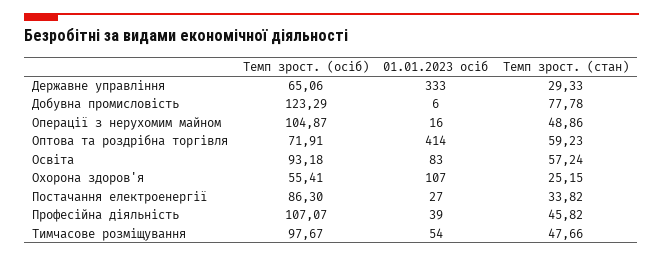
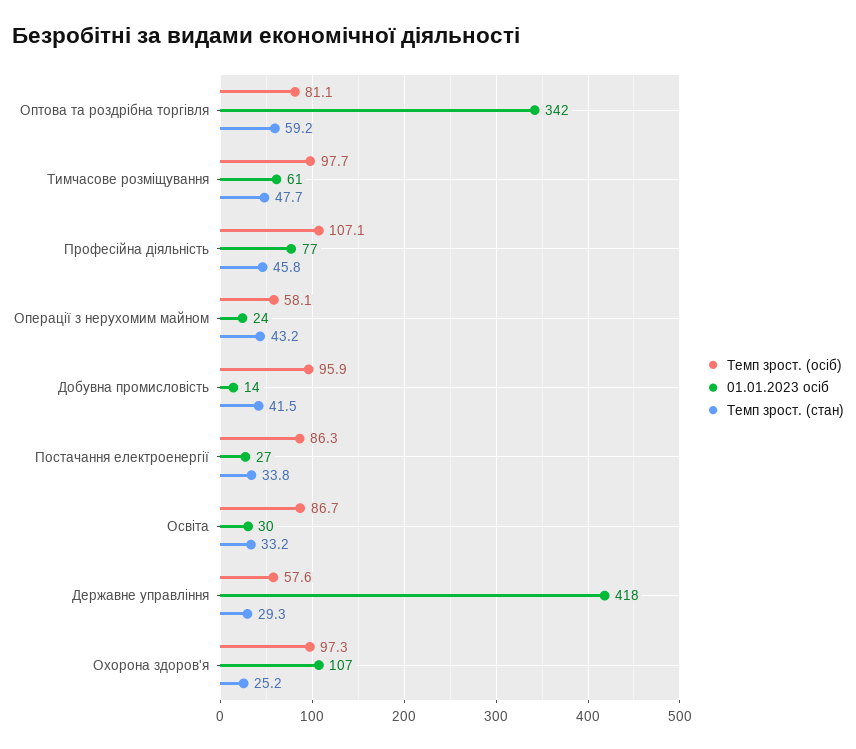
  {
    "Темп зрост. (осіб)": {
-     "Державне управління": 65.06,
+     "Державне управління": 57.6,
-     "Добувна промисловість": 123.29,
+     "Добувна промисловість": 95.9,
-     "Операції з нерухомим майном": 104.87,
+     "Операції з нерухомим майном": 58.1,
-     "Оптова та роздрібна торгівля": 71.91,
+     "Оптова та роздрібна торгівля": 81.1,
-     "Освіта": 93.18,
+     "Освіта": 86.7,
-     "Охорона здоров'я": 55.41,
+     "Охорона здоров'я": 97.3,
      "Постачання електроенергії": 86.3,
      "Професійна діяльність": 107.07,
      "Тимчасове розміщування": 97.67
    },
    "01.01.2023 осіб": {
-     "Державне управління": 333,
+     "Державне управління": 418,
-     "Добувна промисловість": 6,
+     "Добувна промисловість": 14,
-     "Операції з нерухомим майном": 16,
+     "Операції з нерухомим майном": 24,
-     "Оптова та роздрібна торгівля": 414,
+     "Оптова та роздрібна торгівля": 342,
-     "Освіта": 83,
+     "Освіта": 30,
      "Охорона здоров'я": 107,
      "Постачання електроенергії": 27,
-     "Професійна діяльність": 39,
+     "Професійна діяльність": 77,
-     "Тимчасове розміщування": 54
+     "Тимчасове розміщування": 61
    },
    "Темп зрост. (стан)": {
      "Державне управління": 29.33,
-     "Добувна промисловість": 77.78,
+     "Добувна промисловість": 41.5,
-     "Операції з нерухомим майном": 48.86,
+     "Операції з нерухомим майном": 43.2,
      "Оптова та роздрібна торгівля": 59.23,
-     "Освіта": 57.24,
+     "Освіта": 33.2,
      "Охорона здоров'я": 25.15,
      "Постачання електроенергії": 33.82,
      "Професійна діяльність": 45.82,
      "Тимчасове розміщування": 47.66
    }
  }

